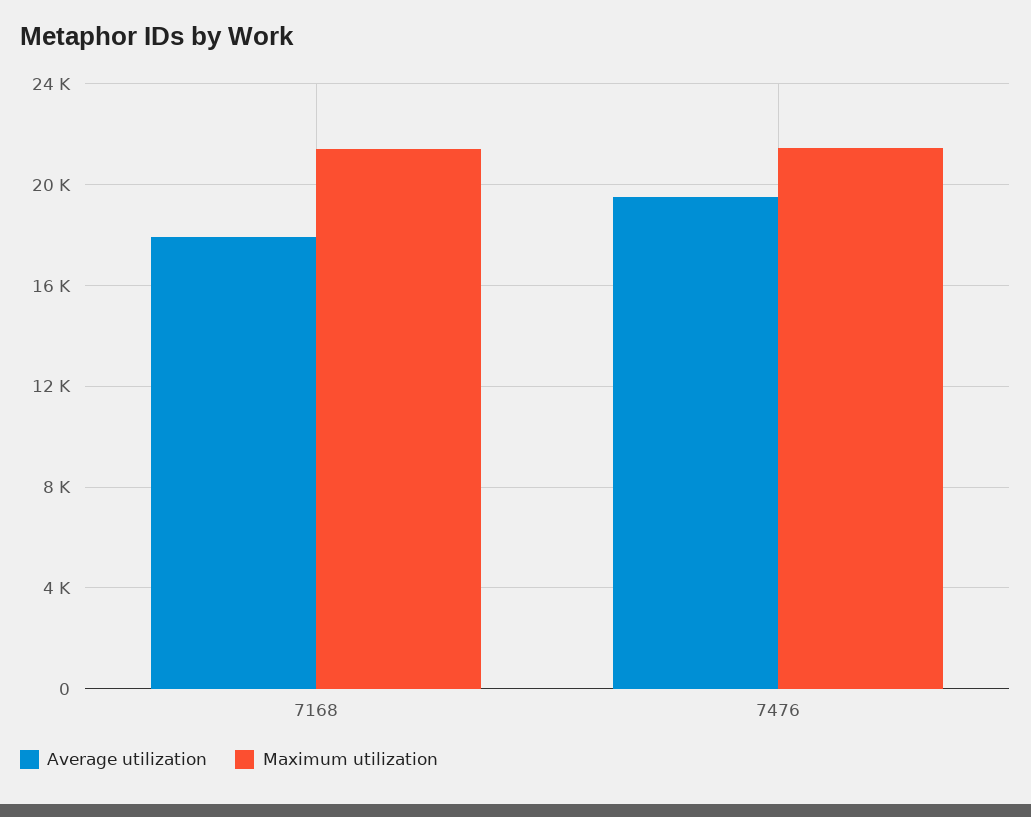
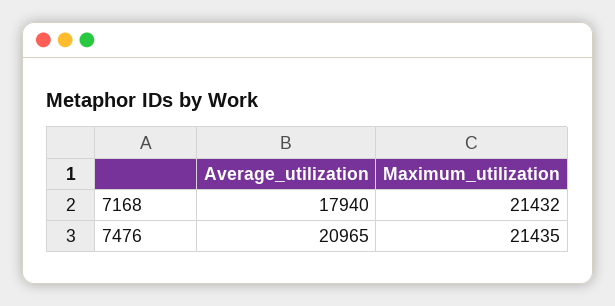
  {
    "Average utilization": {
      "7168": 17940,
-     "7476": 19500
+     "7476": 20965
    },
    "Maximum utilization": {
      "7168": 21432,
      "7476": 21435
    }
  }

